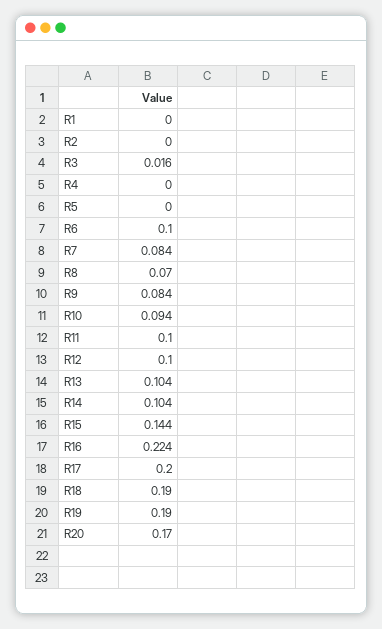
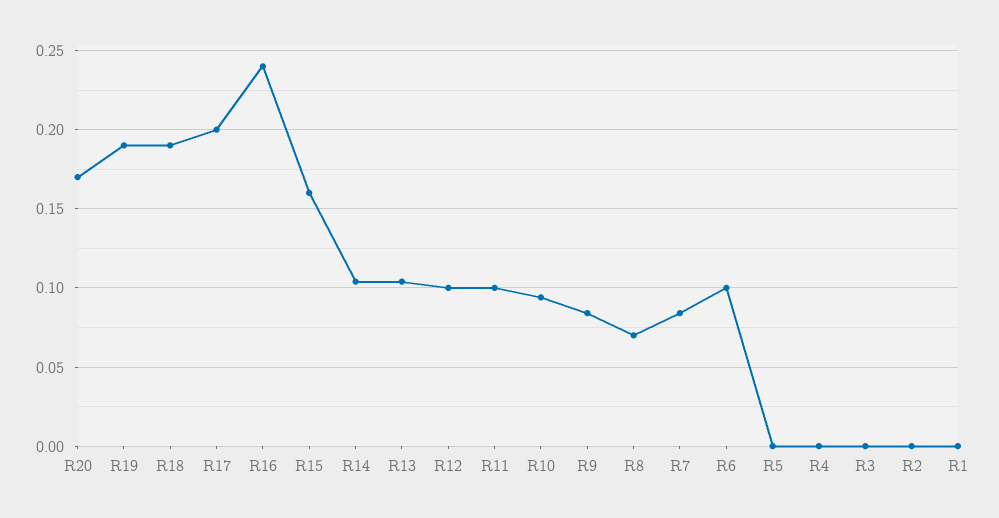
  {
    "R1": 0,
    "R2": 0,
-   "R3": 0.016,
+   "R3": 0,
    "R4": 0,
    "R5": 0,
    "R6": 0.1,
    "R7": 0.084,
    "R8": 0.07,
    "R9": 0.084,
    "R10": 0.094,
    "R11": 0.1,
    "R12": 0.1,
    "R13": 0.104,
    "R14": 0.104,
-   "R15": 0.144,
+   "R15": 0.16,
-   "R16": 0.224,
+   "R16": 0.24,
    "R17": 0.2,
    "R18": 0.19,
    "R19": 0.19,
    "R20": 0.17
  }

